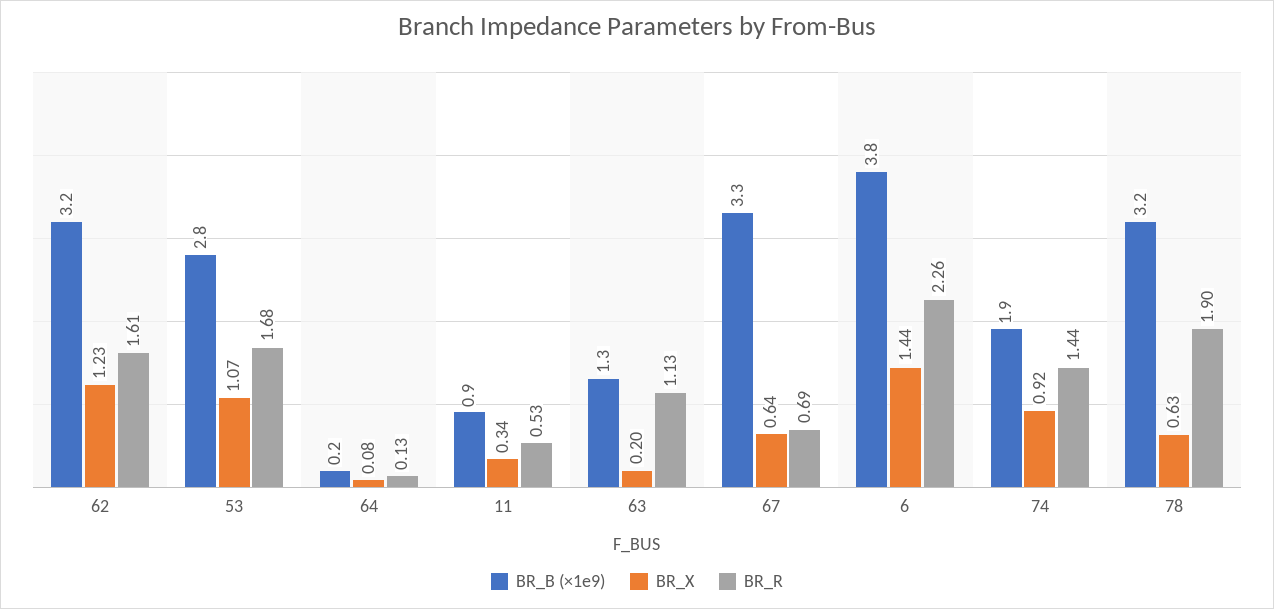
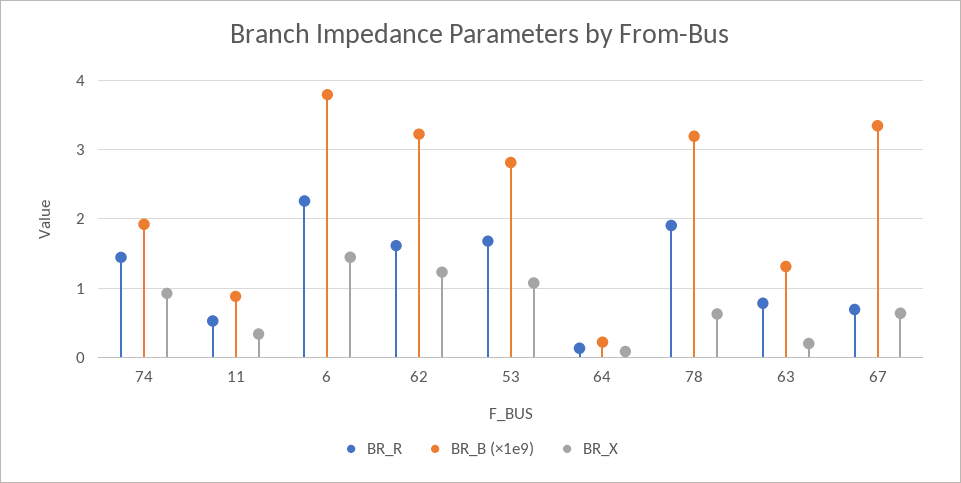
  {
    "BR_B (×1e9)": {
      "62": 3.2,
      "53": 2.8,
      "64": 0.2,
      "11": 0.9,
      "63": 1.3,
      "67": 3.3,
      "6": 3.8,
      "74": 1.9,
      "78": 3.2
    },
    "BR_X": {
      "62": 1.23,
      "53": 1.07,
      "64": 0.08,
      "11": 0.34,
      "63": 0.2,
      "67": 0.64,
      "6": 1.44,
      "74": 0.92,
      "78": 0.63
    },
    "BR_R": {
      "62": 1.61,
      "53": 1.68,
      "64": 0.13,
      "11": 0.53,
-     "63": 1.13,
+     "63": 0.8,
      "67": 0.69,
      "6": 2.26,
      "74": 1.44,
      "78": 1.9
    }
  }

